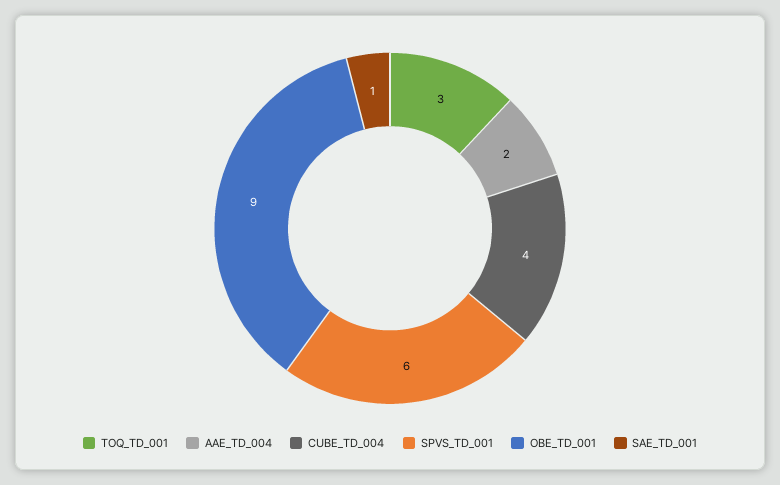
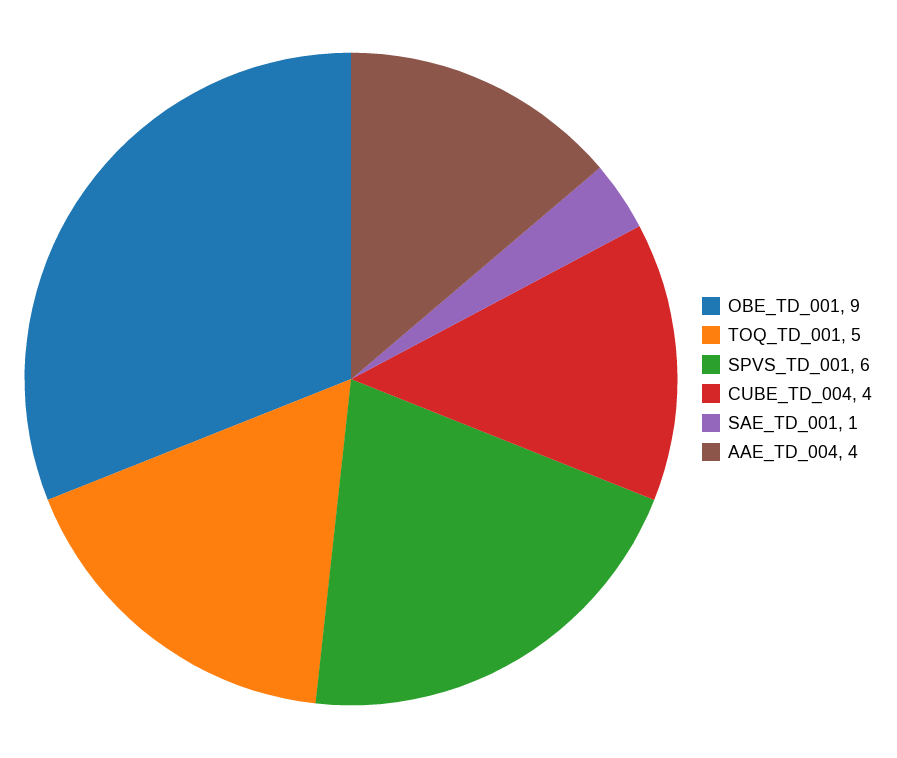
  {
-   "TOQ_TD_001": 3,
+   "TOQ_TD_001": 5,
-   "AAE_TD_004": 2,
+   "AAE_TD_004": 4,
    "CUBE_TD_004": 4,
    "SPVS_TD_001": 6,
    "OBE_TD_001": 9,
    "SAE_TD_001": 1
  }

